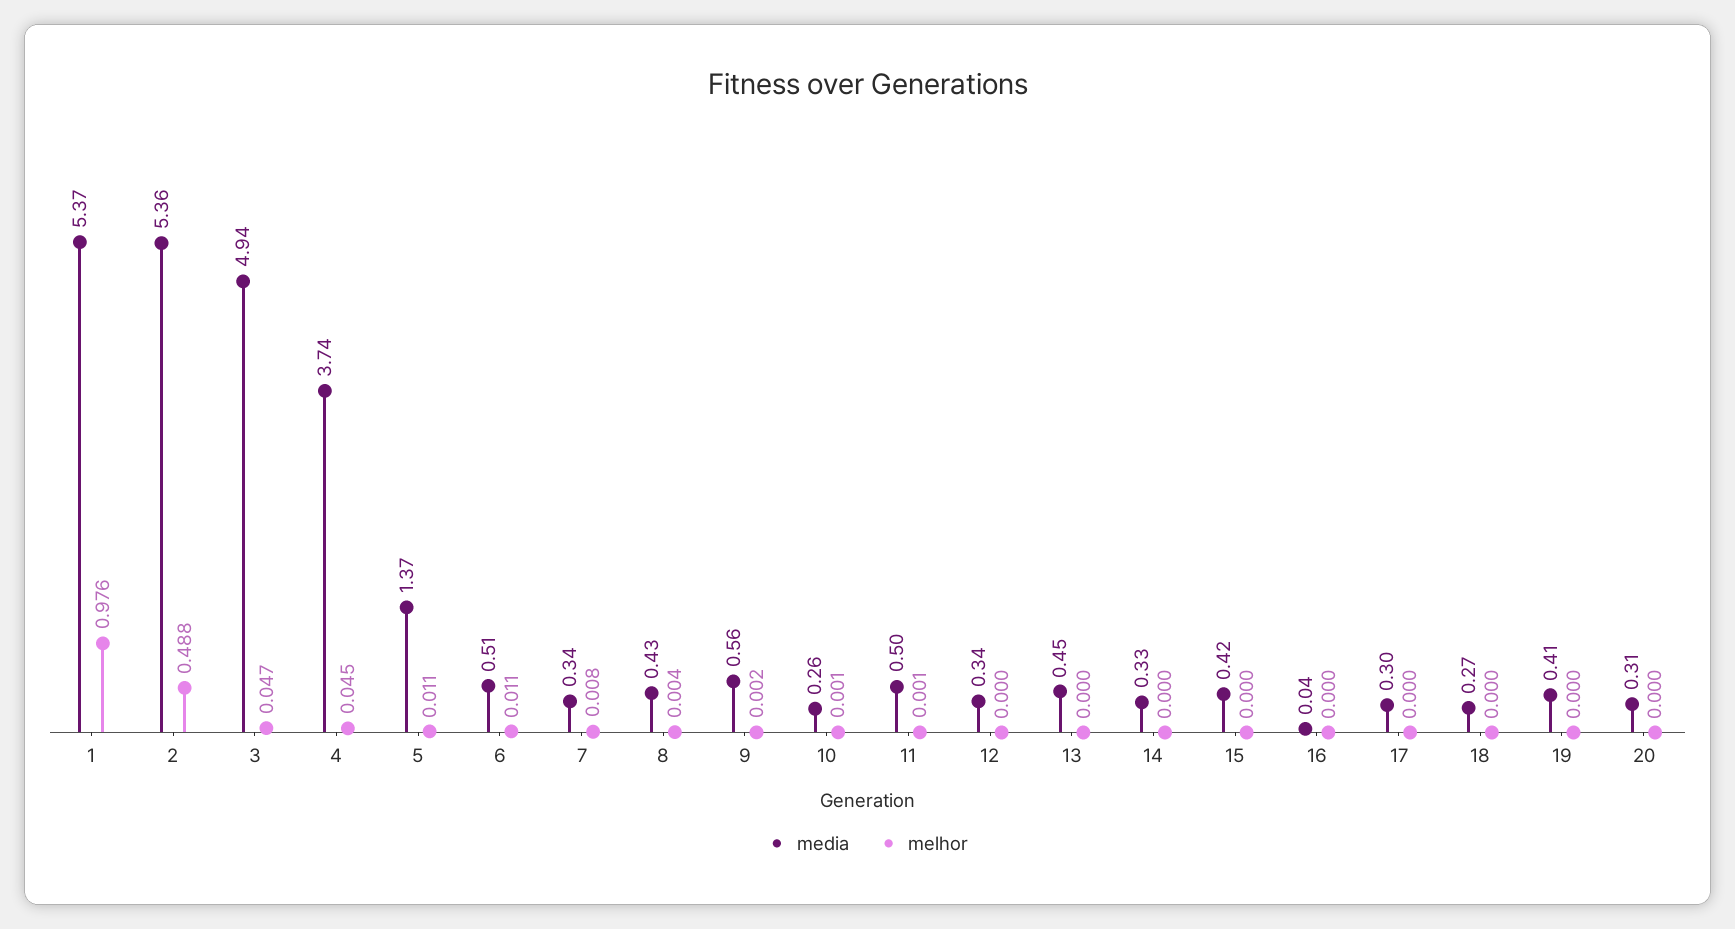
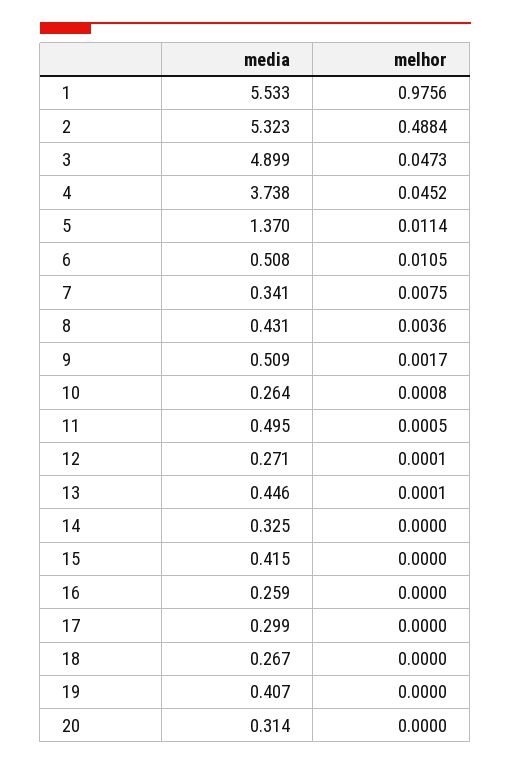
  {
    "media": {
-     "1": 5.37,
+     "1": 5.533,
-     "2": 5.36,
+     "2": 5.323,
-     "3": 4.94,
+     "3": 4.899,
      "4": 3.738,
      "5": 1.37,
      "6": 0.508,
      "7": 0.341,
      "8": 0.431,
-     "9": 0.56,
+     "9": 0.509,
      "10": 0.264,
      "11": 0.495,
-     "12": 0.34,
+     "12": 0.271,
      "13": 0.446,
      "14": 0.325,
      "15": 0.415,
-     "16": 0.04,
+     "16": 0.259,
      "17": 0.299,
      "18": 0.267,
      "19": 0.407,
      "20": 0.314
    },
    "melhor": {
      "1": 0.9756,
      "2": 0.4884,
      "3": 0.0473,
      "4": 0.0452,
      "5": 0.0114,
      "6": 0.0105,
      "7": 0.0075,
      "8": 0.0036,
      "9": 0.0017,
      "10": 0.0008,
      "11": 0.0005,
      "12": 0.0001,
      "13": 0.0001,
      "14": 0,
      "15": 0,
      "16": 0,
      "17": 0,
      "18": 0,
      "19": 0,
      "20": 0
    }
  }

